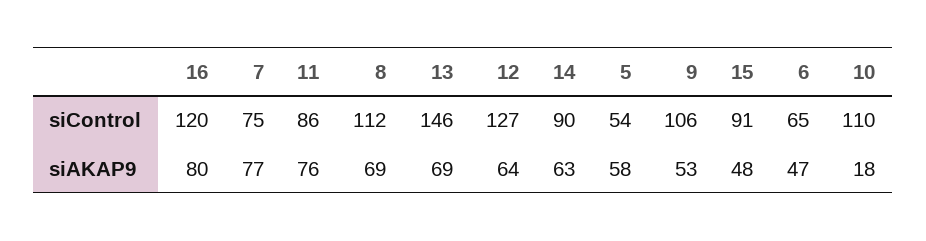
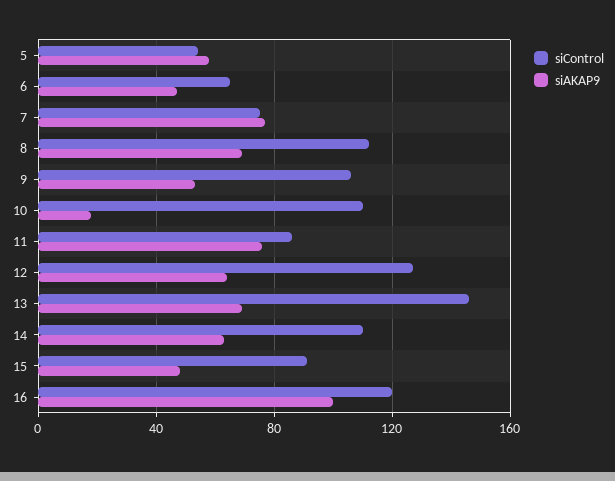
  {
    "siControl": {
      "16": 120,
      "7": 75,
      "11": 86,
      "8": 112,
      "13": 146,
      "12": 127,
-     "14": 90,
+     "14": 110,
      "5": 54,
      "9": 106,
      "15": 91,
      "6": 65,
      "10": 110
    },
    "siAKAP9": {
-     "16": 80,
+     "16": 100,
      "7": 77,
      "11": 76,
      "8": 69,
      "13": 69,
      "12": 64,
      "14": 63,
      "5": 58,
      "9": 53,
      "15": 48,
      "6": 47,
      "10": 18
    }
  }

